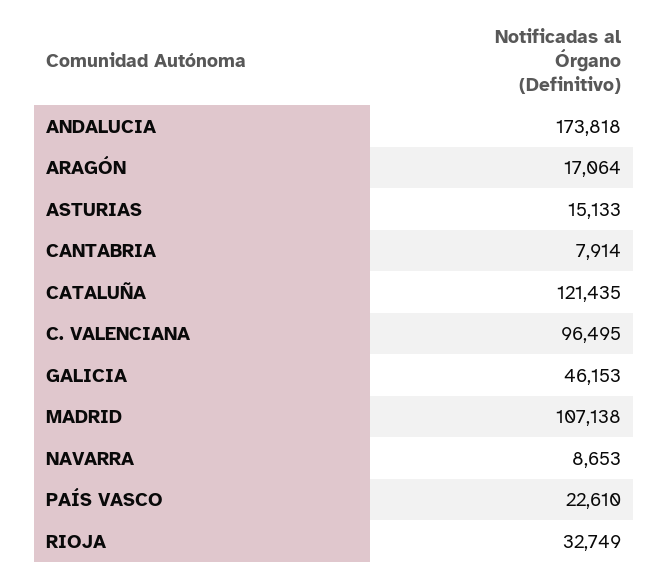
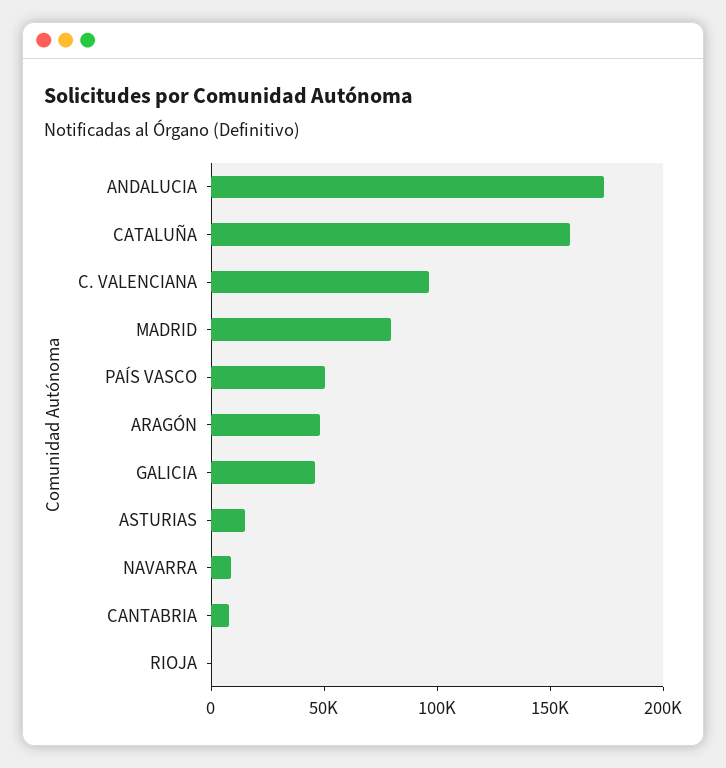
  {
    "ANDALUCIA": 173818,
-   "ARAGÓN": 17064,
+   "ARAGÓN": 50000,
    "ASTURIAS": 15133,
    "CANTABRIA": 7914,
-   "CATALUÑA": 121435,
+   "CATALUÑA": 160000,
    "C. VALENCIANA": 96495,
    "GALICIA": 46153,
-   "MADRID": 107138,
+   "MADRID": 80000,
    "NAVARRA": 8653,
-   "PAÍS VASCO": 22610,
+   "PAÍS VASCO": 50000,
-   "RIOJA": 32749
+   "RIOJA": 0
  }

